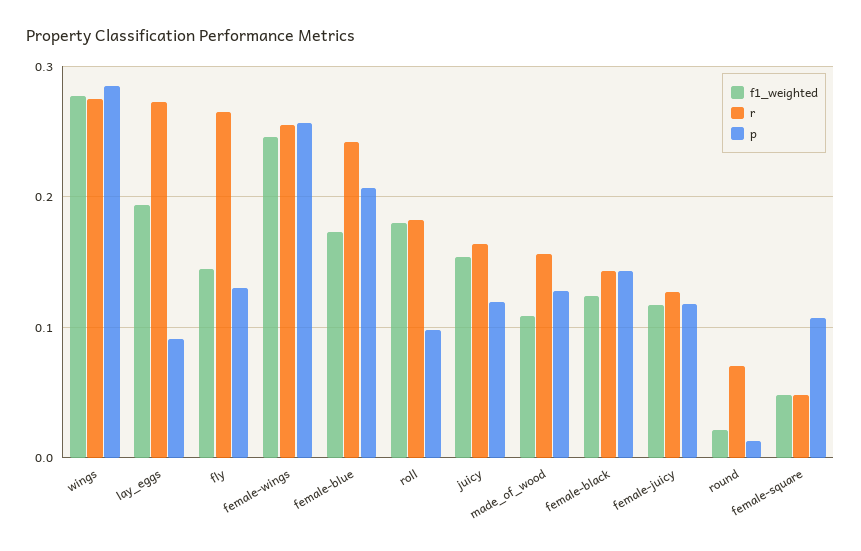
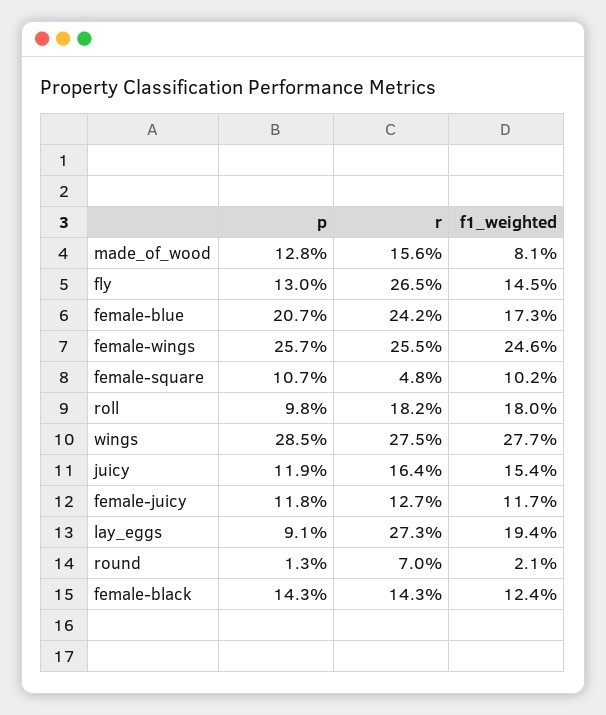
  {
    "f1_weighted": {
      "wings": 0.277,
      "lay_eggs": 0.194,
      "fly": 0.145,
      "female-wings": 0.246,
      "female-blue": 0.173,
      "roll": 0.18,
      "juicy": 0.154,
-     "made_of_wood": 0.11,
+     "made_of_wood": 0.081,
      "female-black": 0.124,
      "female-juicy": 0.117,
      "round": 0.021,
-     "female-square": 0.05
+     "female-square": 0.102
    },
    "r": {
      "wings": 0.275,
      "lay_eggs": 0.273,
      "fly": 0.265,
      "female-wings": 0.255,
      "female-blue": 0.242,
      "roll": 0.182,
      "juicy": 0.164,
      "made_of_wood": 0.156,
      "female-black": 0.143,
      "female-juicy": 0.127,
      "round": 0.07,
      "female-square": 0.048
    },
    "p": {
      "wings": 0.285,
      "lay_eggs": 0.091,
      "fly": 0.13,
      "female-wings": 0.257,
      "female-blue": 0.207,
      "roll": 0.098,
      "juicy": 0.119,
      "made_of_wood": 0.128,
      "female-black": 0.143,
      "female-juicy": 0.118,
      "round": 0.013,
      "female-square": 0.107
    }
  }

